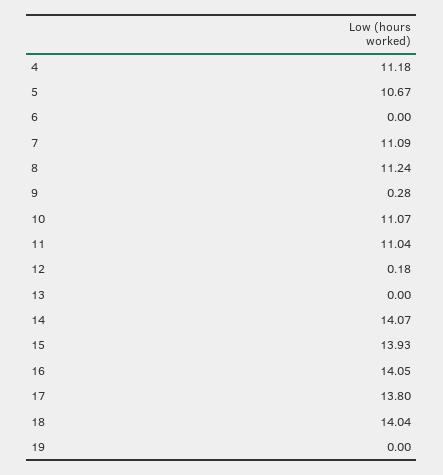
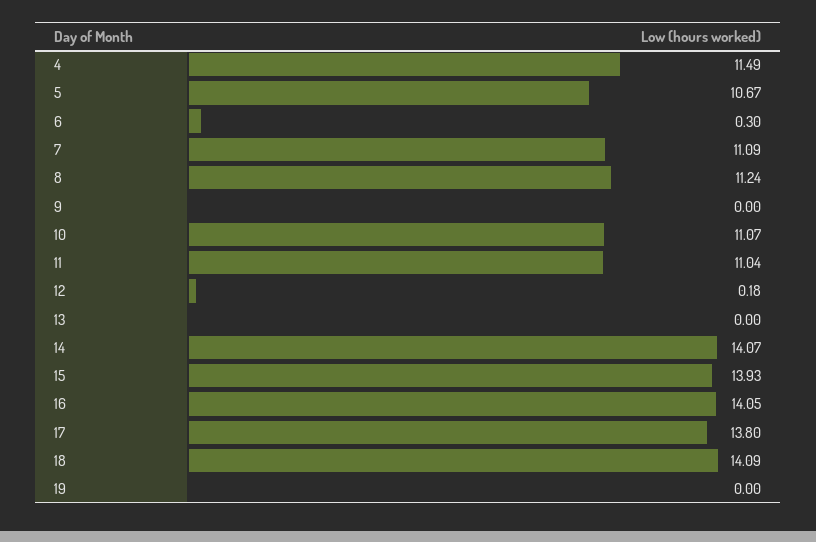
  {
-   "4": 11.18,
+   "4": 11.49,
    "5": 10.67,
-   "6": 0,
+   "6": 0.3,
    "7": 11.09,
    "8": 11.24,
-   "9": 0.28,
+   "9": 0,
    "10": 11.07,
    "11": 11.04,
    "12": 0.18,
    "13": 0,
    "14": 14.07,
    "15": 13.93,
    "16": 14.05,
    "17": 13.8,
-   "18": 14.04,
+   "18": 14.09,
    "19": 0
  }

